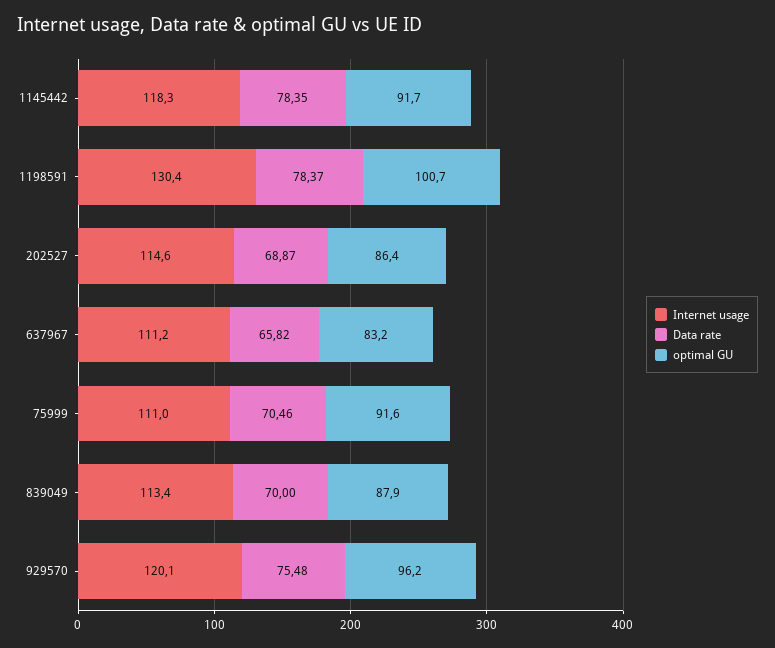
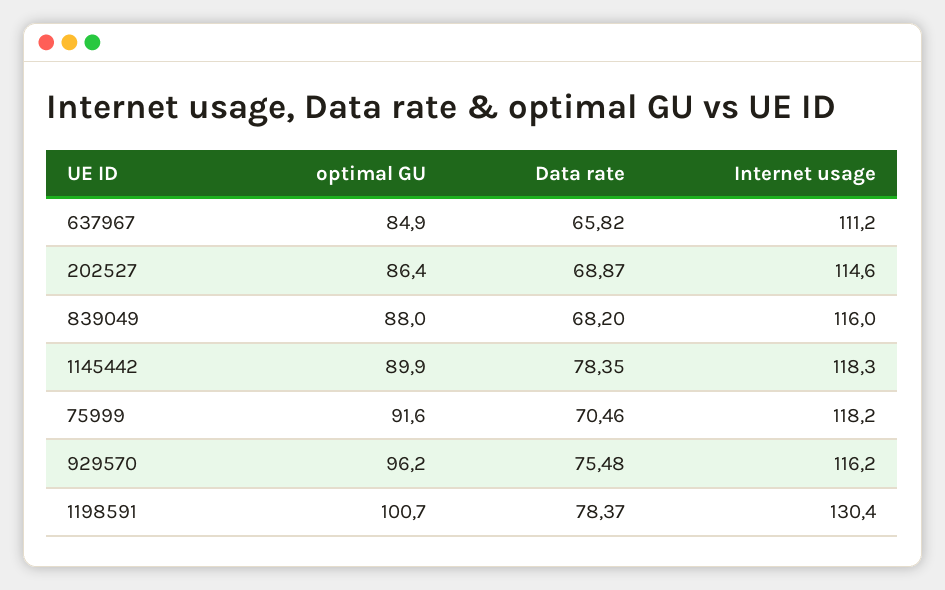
  {
    "Internet usage": {
      "1145442": 118.3,
      "1198591": 130.4,
      "202527": 114.6,
      "637967": 111.2,
-     "75999": 111,
+     "75999": 118.2,
-     "839049": 113.4,
+     "839049": 116,
-     "929570": 120.1
+     "929570": 116.2
    },
    "Data rate": {
      "1145442": 78.35,
      "1198591": 78.37,
      "202527": 68.87,
      "637967": 65.82,
      "75999": 70.46,
-     "839049": 70,
+     "839049": 68.2,
      "929570": 75.48
    },
    "optimal GU": {
-     "1145442": 91.7,
+     "1145442": 89.9,
      "1198591": 100.7,
      "202527": 86.4,
-     "637967": 83.2,
+     "637967": 84.9,
      "75999": 91.6,
-     "839049": 87.9,
+     "839049": 88,
      "929570": 96.2
    }
  }

